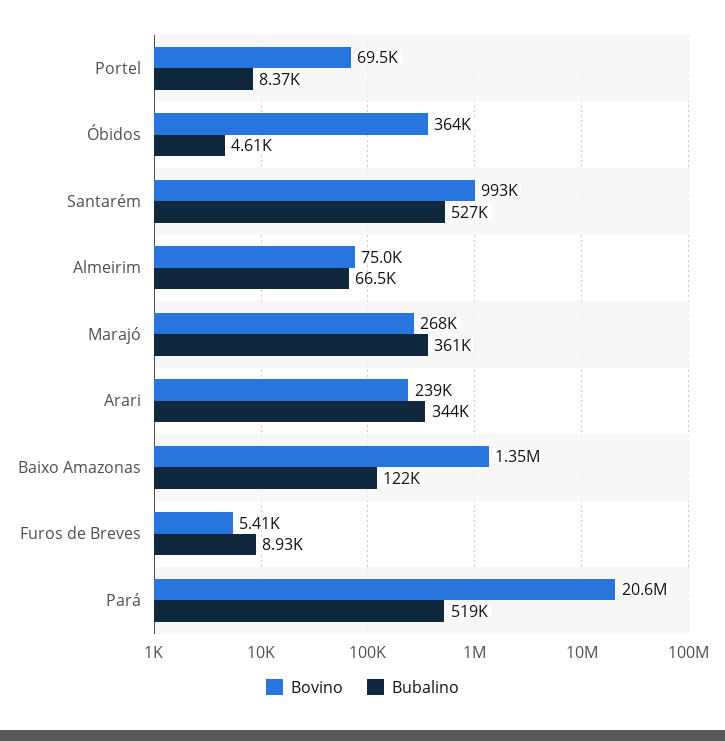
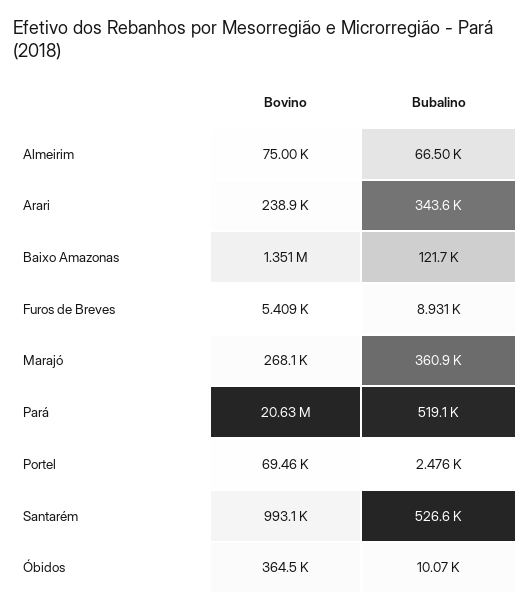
  {
    "Bovino": {
      "Portel": 69460,
      "Óbidos": 364500,
      "Santarém": 993100,
      "Almeirim": 75000,
      "Marajó": 268100,
      "Arari": 238900,
      "Baixo Amazonas": 1351000,
      "Furos de Breves": 5409,
      "Pará": 20630000
    },
    "Bubalino": {
-     "Portel": 8370,
+     "Portel": 2476,
-     "Óbidos": 4610,
+     "Óbidos": 10070,
      "Santarém": 526600,
      "Almeirim": 66500,
      "Marajó": 360900,
      "Arari": 343600,
      "Baixo Amazonas": 121700,
      "Furos de Breves": 8931,
      "Pará": 519100
    }
  }

